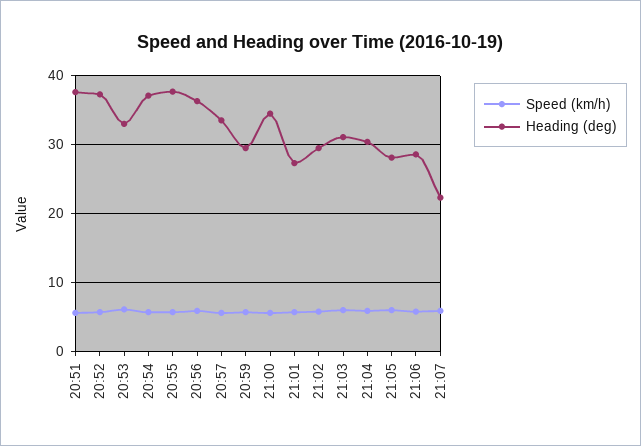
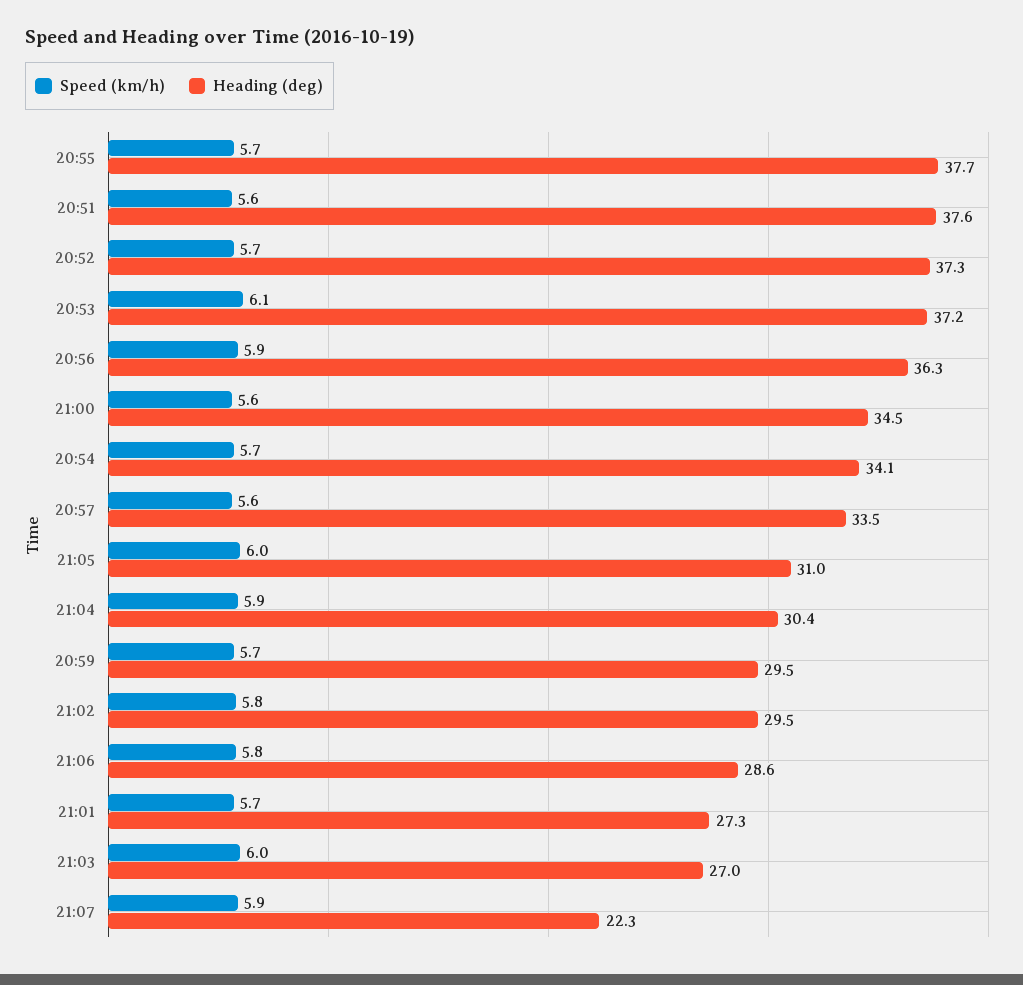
  {
    "Speed (km/h)": {
      "20:51": 5.6,
      "20:52": 5.7,
      "20:53": 6.1,
      "20:54": 5.7,
      "20:55": 5.7,
      "20:56": 5.9,
      "20:57": 5.6,
      "20:59": 5.7,
      "21:00": 5.6,
      "21:01": 5.7,
      "21:02": 5.8,
      "21:03": 6,
      "21:04": 5.9,
      "21:05": 6,
      "21:06": 5.8,
      "21:07": 5.9
    },
    "Heading (deg)": {
      "20:51": 37.6,
      "20:52": 37.3,
-     "20:53": 33,
+     "20:53": 37.2,
-     "20:54": 37,
+     "20:54": 34.1,
      "20:55": 37.7,
      "20:56": 36.3,
      "20:57": 33.5,
      "20:59": 29.5,
      "21:00": 34.5,
      "21:01": 27.3,
      "21:02": 29.5,
-     "21:03": 31,
+     "21:03": 27,
      "21:04": 30.4,
-     "21:05": 28,
+     "21:05": 31,
      "21:06": 28.6,
      "21:07": 22.3
    }
  }

